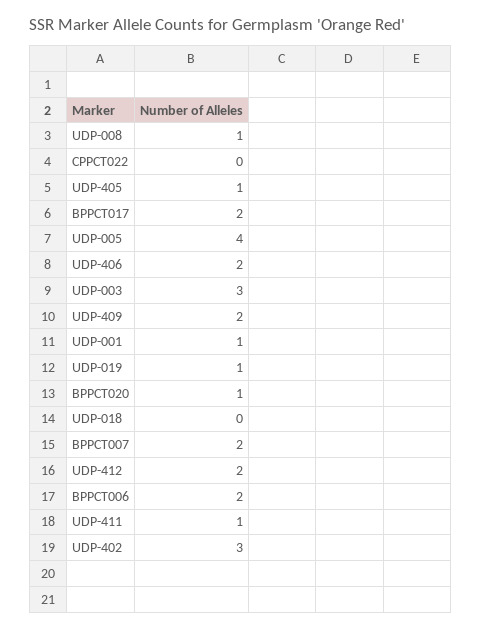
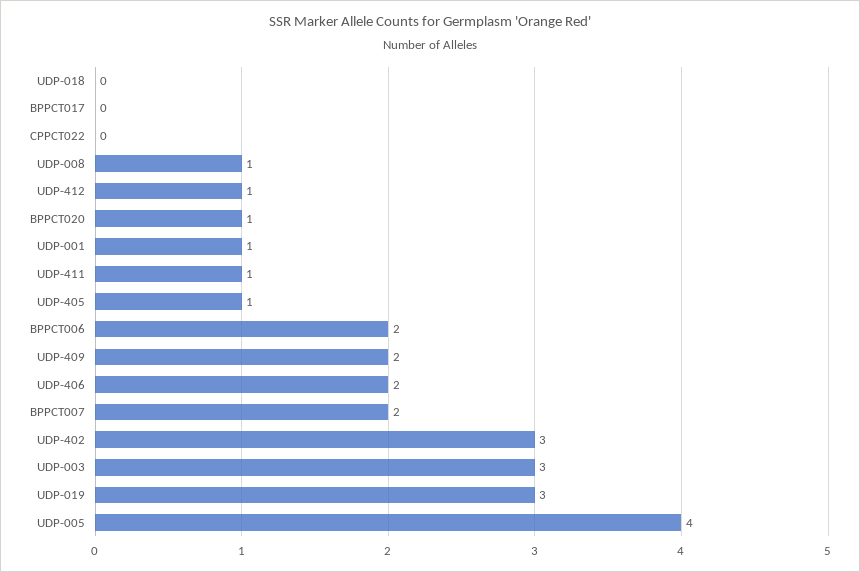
  {
    "UDP-008": 1,
    "CPPCT022": 0,
    "UDP-405": 1,
-   "BPPCT017": 2,
+   "BPPCT017": 0,
    "UDP-005": 4,
    "UDP-406": 2,
    "UDP-003": 3,
    "UDP-409": 2,
    "UDP-001": 1,
-   "UDP-019": 1,
+   "UDP-019": 3,
    "BPPCT020": 1,
    "UDP-018": 0,
    "BPPCT007": 2,
-   "UDP-412": 2,
+   "UDP-412": 1,
    "BPPCT006": 2,
    "UDP-411": 1,
    "UDP-402": 3
  }

